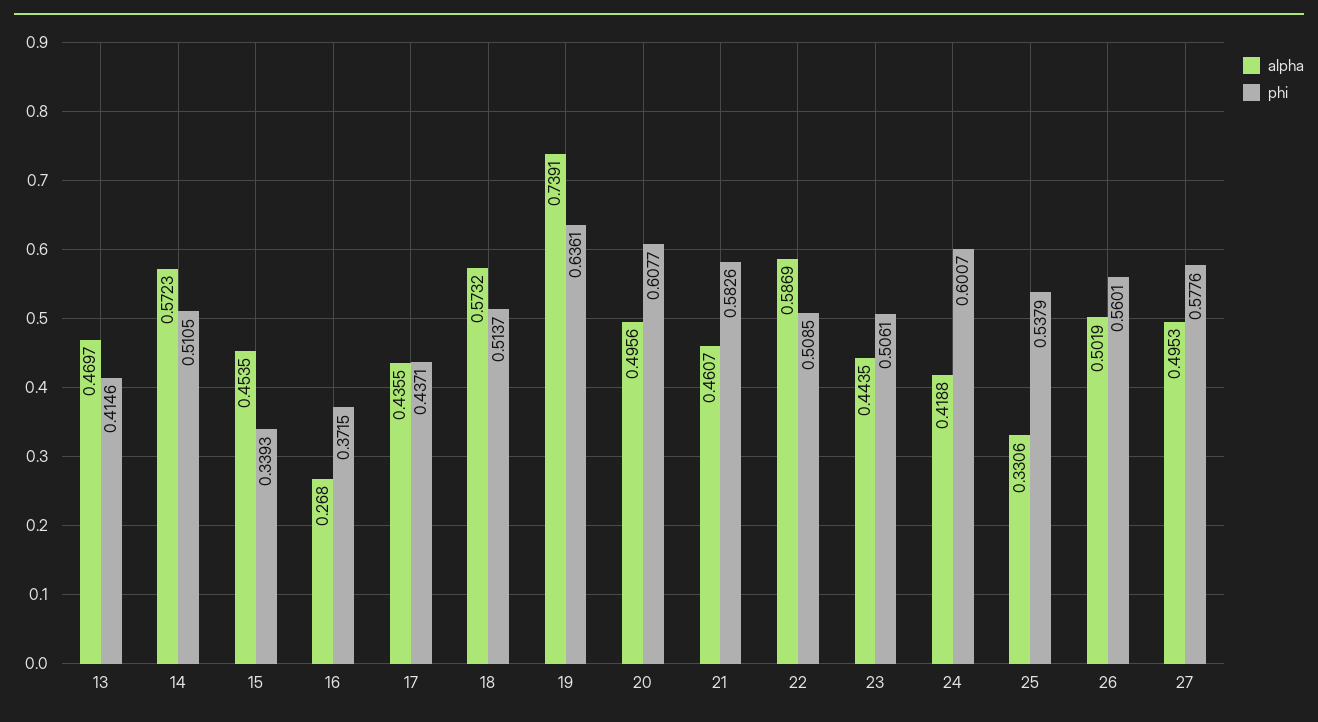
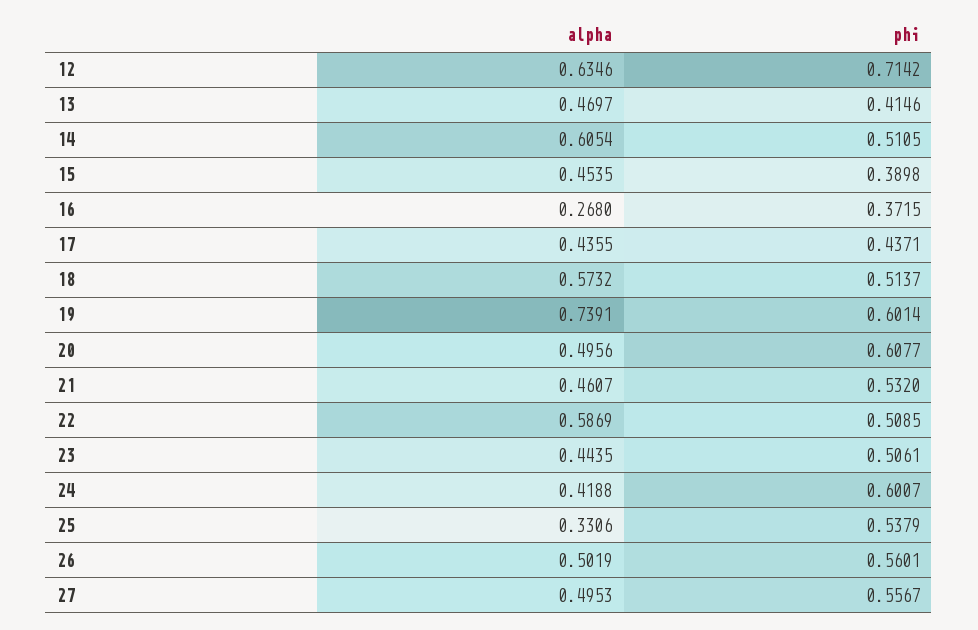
  {
    "alpha": {
      "13": 0.4697,
-     "14": 0.5723,
+     "14": 0.6054,
      "15": 0.4535,
      "16": 0.268,
      "17": 0.4355,
      "18": 0.5732,
      "19": 0.7391,
      "20": 0.4956,
      "21": 0.4607,
      "22": 0.5869,
      "23": 0.4435,
      "24": 0.4188,
      "25": 0.3306,
      "26": 0.5019,
-     "27": 0.4953
+     "27": 0.4953,
+     "12": 0.6346
    },
    "phi": {
      "13": 0.4146,
      "14": 0.5105,
-     "15": 0.3393,
+     "15": 0.3898,
      "16": 0.3715,
      "17": 0.4371,
      "18": 0.5137,
-     "19": 0.6361,
+     "19": 0.6014,
      "20": 0.6077,
-     "21": 0.5826,
+     "21": 0.532,
      "22": 0.5085,
      "23": 0.5061,
      "24": 0.6007,
      "25": 0.5379,
      "26": 0.5601,
-     "27": 0.5776
+     "27": 0.5567,
+     "12": 0.7142
    }
  }

